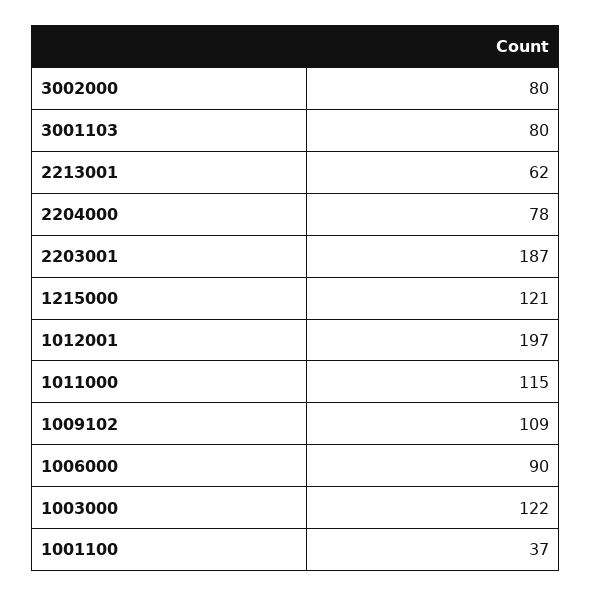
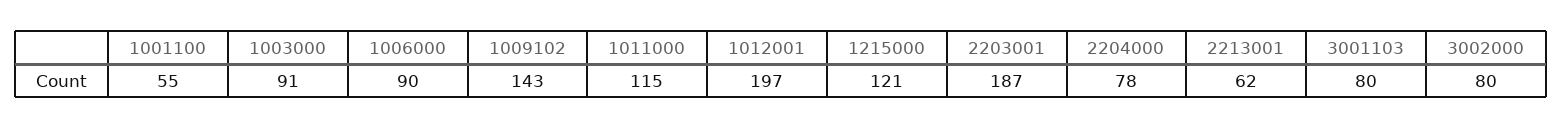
  {
    "3002000": 80,
    "3001103": 80,
    "2213001": 62,
    "2204000": 78,
    "2203001": 187,
    "1215000": 121,
    "1012001": 197,
    "1011000": 115,
-   "1009102": 109,
+   "1009102": 143,
    "1006000": 90,
-   "1003000": 122,
+   "1003000": 91,
-   "1001100": 37
+   "1001100": 55
  }

